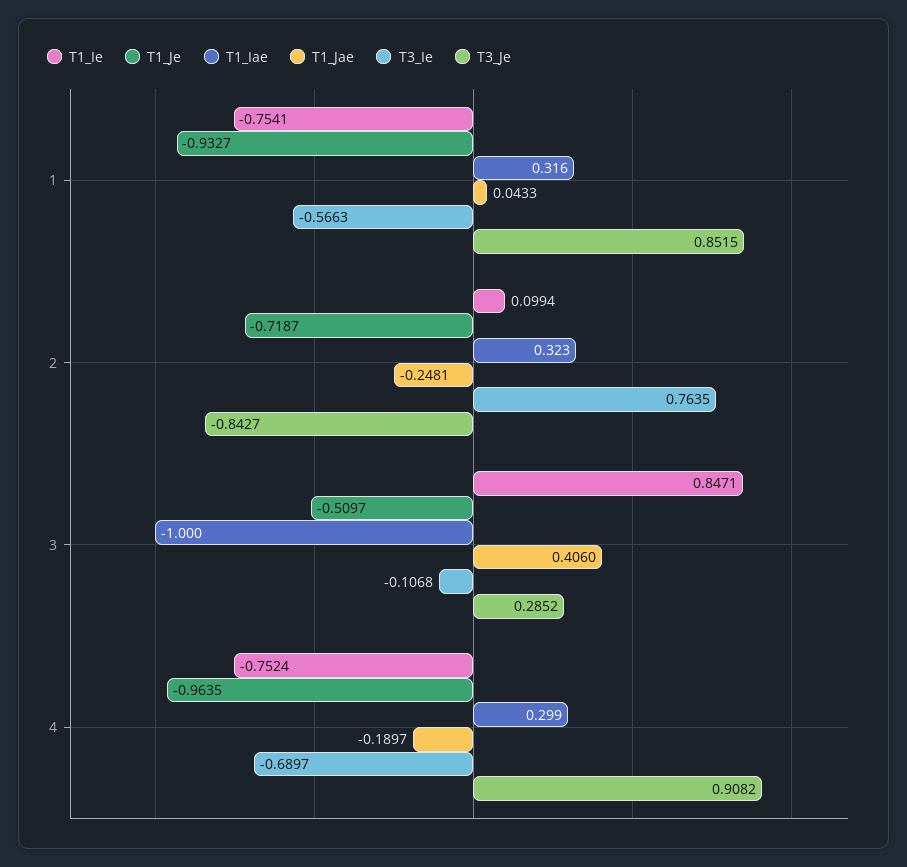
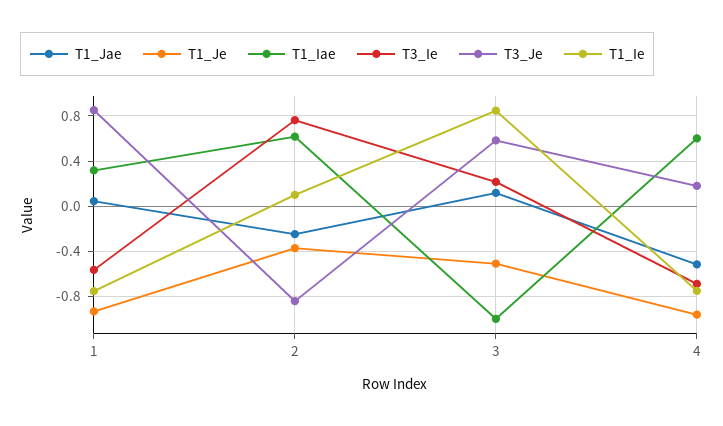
  {
    "T1_Ie": {
      "1": -0.7541,
      "2": 0.0994,
      "3": 0.8471,
      "4": -0.7524
    },
    "T1_Je": {
      "1": -0.9327,
-     "2": -0.7187,
+     "2": -0.4,
      "3": -0.5097,
      "4": -0.9635
    },
    "T1_Iae": {
      "1": 0.316,
-     "2": 0.323,
+     "2": 0.6,
      "3": -1,
-     "4": 0.299
+     "4": 0.6
    },
    "T1_Jae": {
      "1": 0.0433,
      "2": -0.2481,
-     "3": 0.406,
+     "3": 0.1,
-     "4": -0.1897
+     "4": -0.5
    },
    "T3_Ie": {
      "1": -0.5663,
      "2": 0.7635,
-     "3": -0.1068,
+     "3": 0.2,
      "4": -0.6897
    },
    "T3_Je": {
      "1": 0.8515,
      "2": -0.8427,
-     "3": 0.2852,
+     "3": 0.6,
-     "4": 0.9082
+     "4": 0.2
    }
  }

